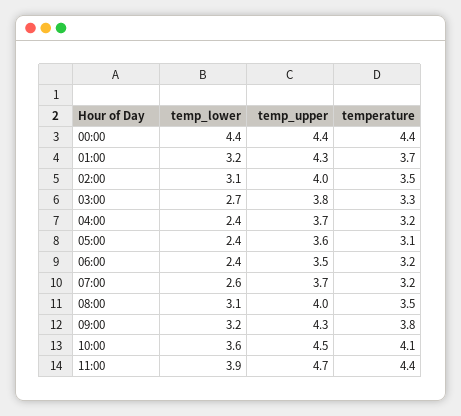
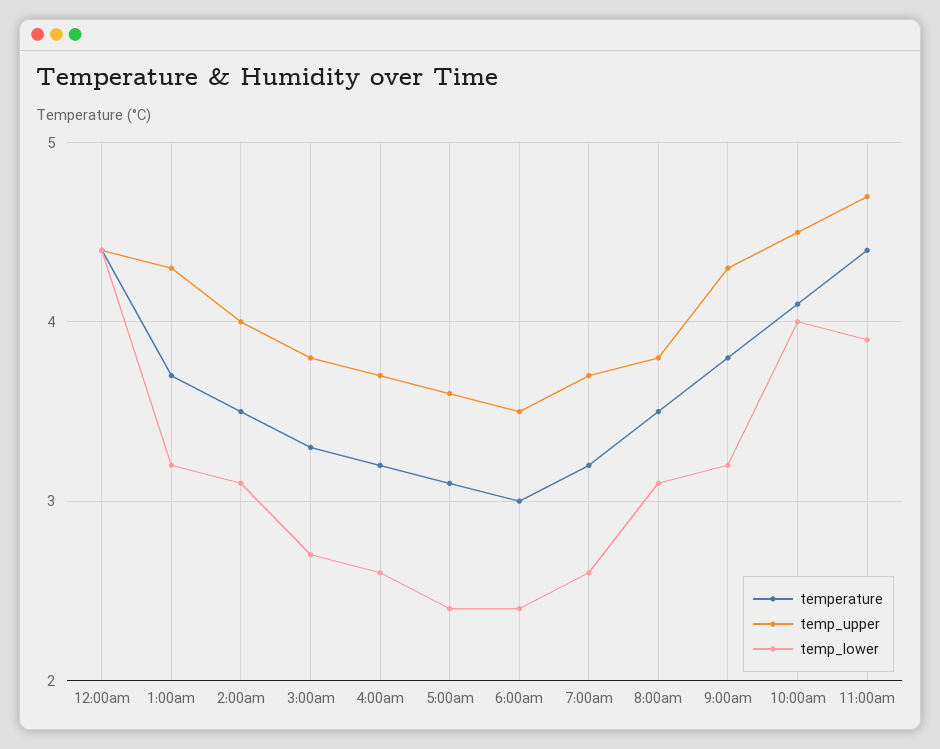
  {
    "temp_lower": {
      "00:00": 4.4,
      "01:00": 3.2,
      "02:00": 3.1,
      "03:00": 2.7,
-     "04:00": 2.4,
+     "04:00": 2.6,
      "05:00": 2.4,
      "06:00": 2.4,
      "07:00": 2.6,
      "08:00": 3.1,
      "09:00": 3.2,
-     "10:00": 3.6,
+     "10:00": 4,
      "11:00": 3.9
    },
    "temp_upper": {
      "00:00": 4.4,
      "01:00": 4.3,
      "02:00": 4,
      "03:00": 3.8,
      "04:00": 3.7,
      "05:00": 3.6,
      "06:00": 3.5,
      "07:00": 3.7,
-     "08:00": 4,
+     "08:00": 3.8,
      "09:00": 4.3,
      "10:00": 4.5,
      "11:00": 4.7
    },
    "temperature": {
      "00:00": 4.4,
      "01:00": 3.7,
      "02:00": 3.5,
      "03:00": 3.3,
      "04:00": 3.2,
      "05:00": 3.1,
-     "06:00": 3.2,
+     "06:00": 3,
      "07:00": 3.2,
      "08:00": 3.5,
      "09:00": 3.8,
      "10:00": 4.1,
      "11:00": 4.4
    }
  }

